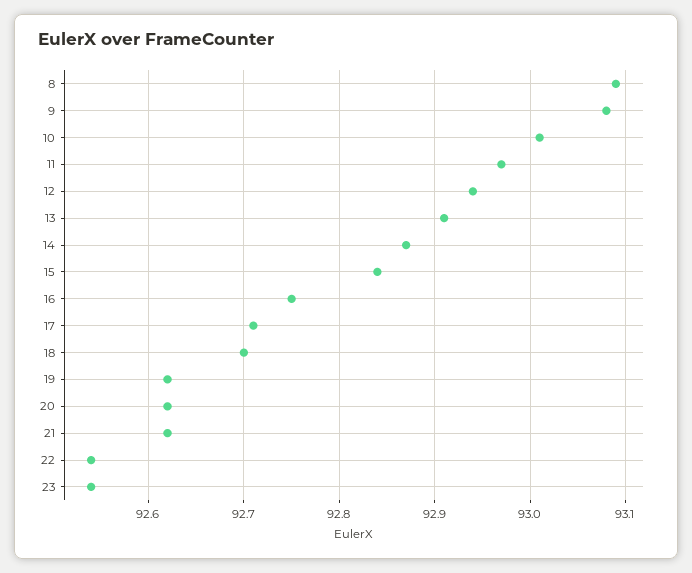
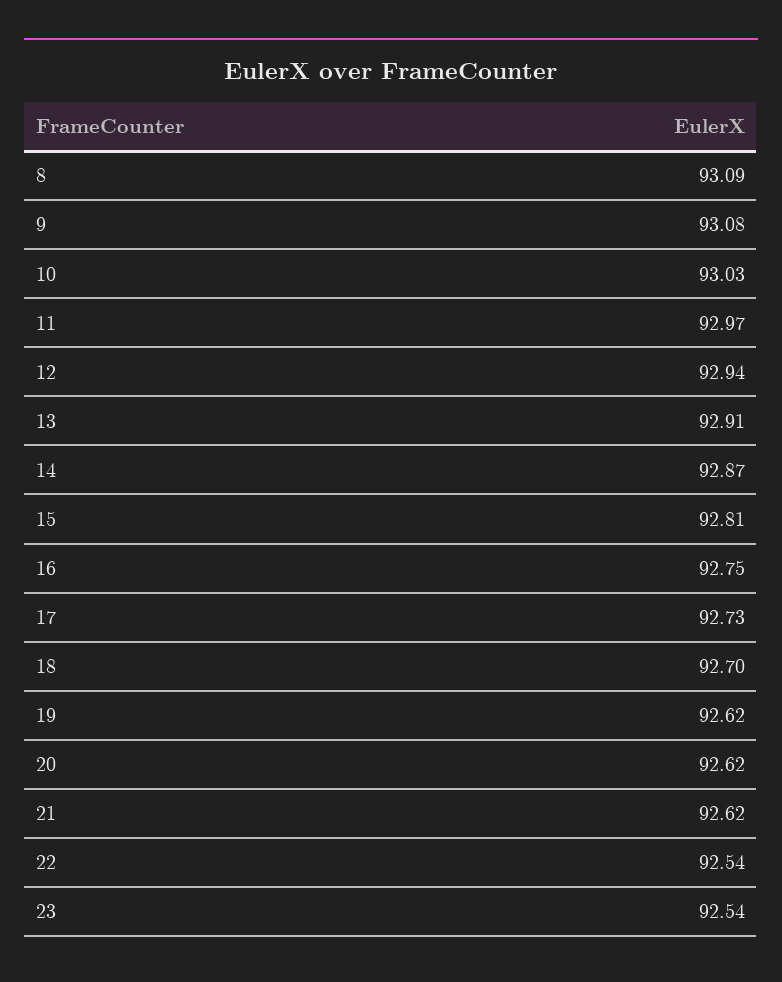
  {
    "8": 93.09,
    "9": 93.08,
-   "10": 93.01,
+   "10": 93.03,
    "11": 92.97,
    "12": 92.94,
    "13": 92.91,
    "14": 92.87,
-   "15": 92.84,
+   "15": 92.81,
    "16": 92.75,
-   "17": 92.71,
+   "17": 92.73,
    "18": 92.7,
    "19": 92.62,
    "20": 92.62,
    "21": 92.62,
    "22": 92.54,
    "23": 92.54
  }

